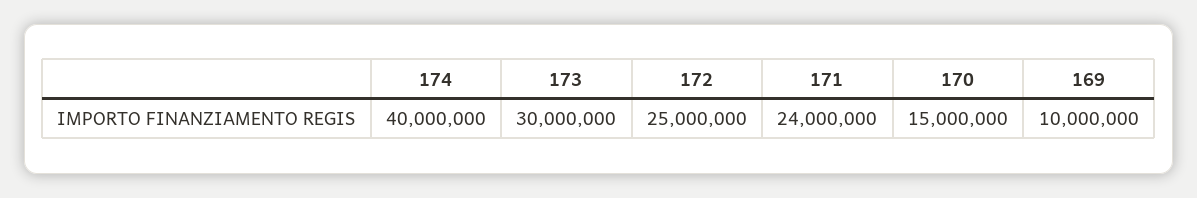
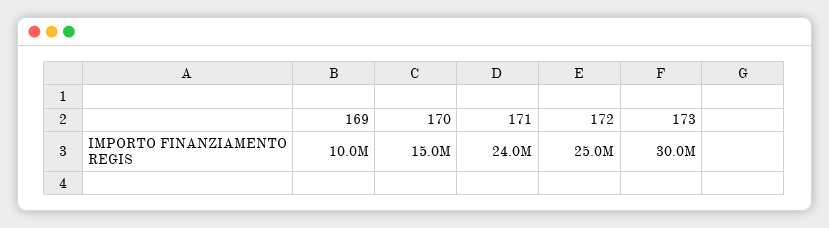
  {
-   "174": 40000000,
    "173": 30000000,
    "172": 25000000,
    "171": 24000000,
    "170": 15000000,
    "169": 10000000
  }

